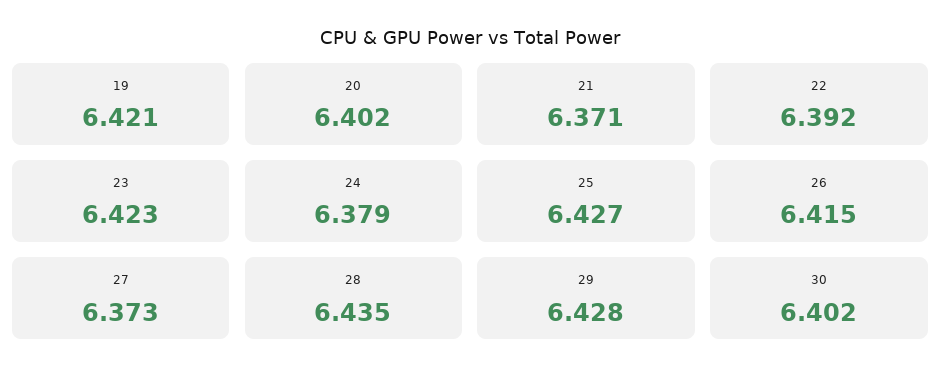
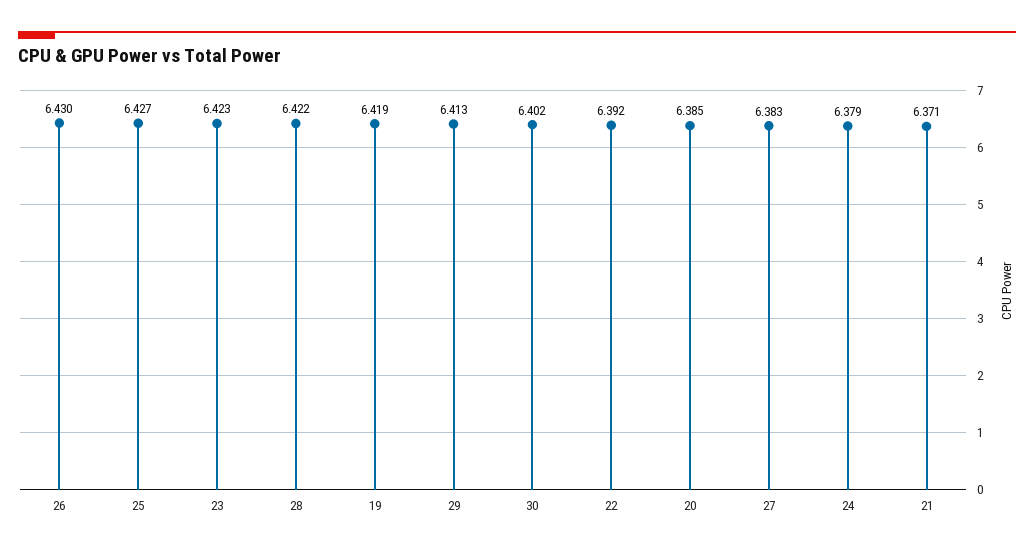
  {
-   "19": 6.421,
+   "19": 6.419,
-   "20": 6.402,
+   "20": 6.385,
    "21": 6.371,
    "22": 6.392,
    "23": 6.423,
    "24": 6.379,
    "25": 6.427,
-   "26": 6.415,
+   "26": 6.43,
-   "27": 6.373,
+   "27": 6.383,
-   "28": 6.435,
+   "28": 6.422,
-   "29": 6.428,
+   "29": 6.413,
    "30": 6.402
  }

